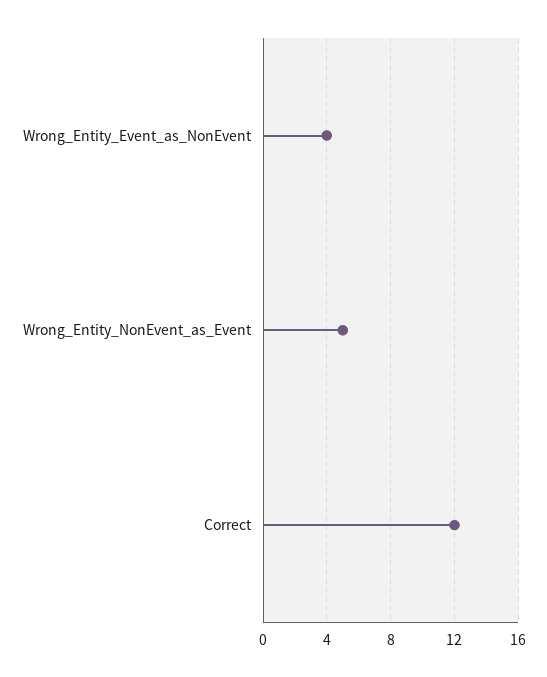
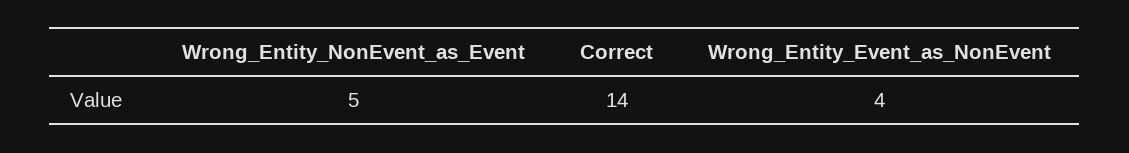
  {
    "Wrong_Entity_Event_as_NonEvent": 4,
    "Wrong_Entity_NonEvent_as_Event": 5,
-   "Correct": 12
+   "Correct": 14
  }

